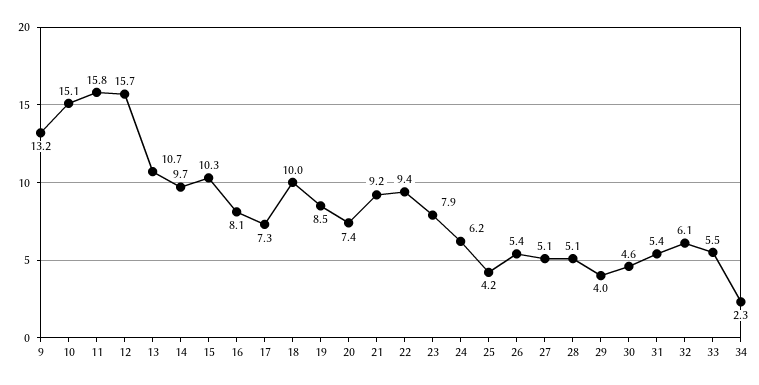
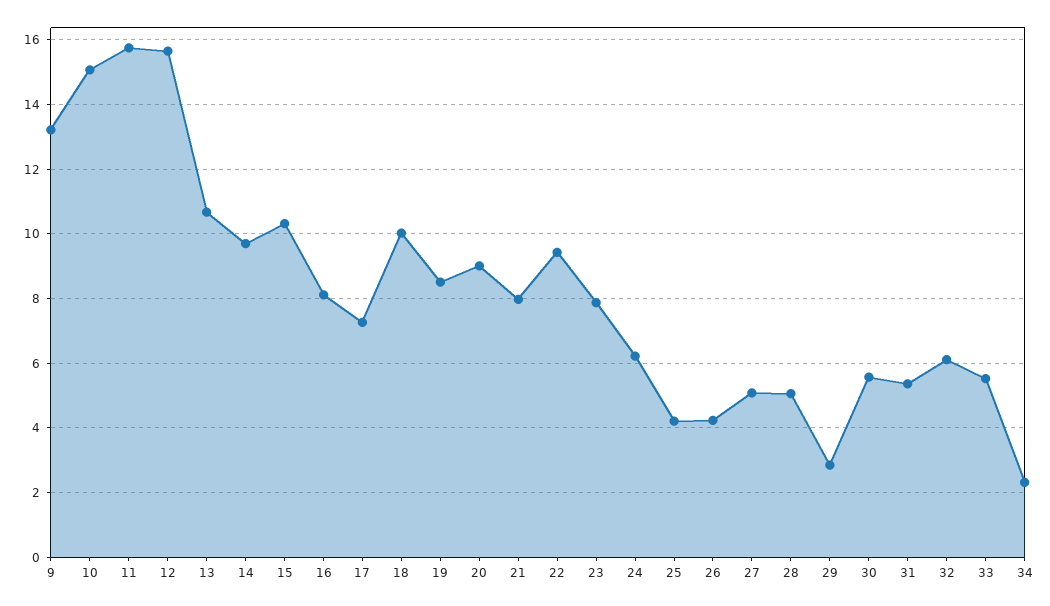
  {
    "9": 13.2,
    "10": 15.1,
    "11": 15.8,
    "12": 15.7,
    "13": 10.7,
    "14": 9.7,
    "15": 10.3,
    "16": 8.1,
    "17": 7.3,
    "18": 10,
    "19": 8.5,
-   "20": 7.4,
+   "20": 9,
-   "21": 9.2,
+   "21": 8,
    "22": 9.4,
    "23": 7.9,
    "24": 6.2,
    "25": 4.2,
-   "26": 5.4,
+   "26": 4.2,
    "27": 5.1,
    "28": 5.1,
-   "29": 4,
+   "29": 2.8,
-   "30": 4.6,
+   "30": 5.6,
    "31": 5.4,
    "32": 6.1,
    "33": 5.5,
    "34": 2.3
  }

